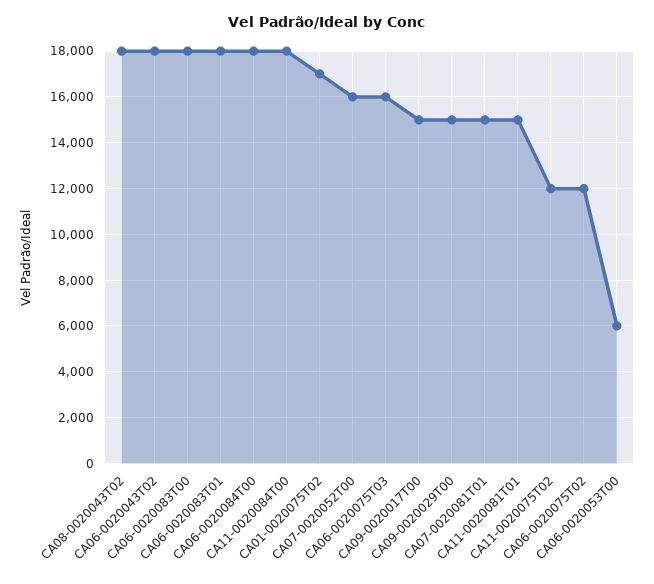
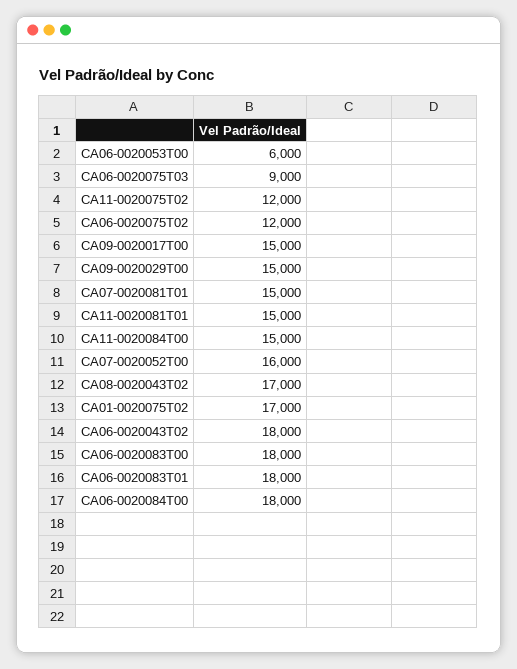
  {
-   "CA08-0020043T02": 18000,
+   "CA08-0020043T02": 17000,
    "CA06-0020043T02": 18000,
    "CA06-0020083T00": 18000,
    "CA06-0020083T01": 18000,
    "CA06-0020084T00": 18000,
-   "CA11-0020084T00": 18000,
+   "CA11-0020084T00": 15000,
    "CA01-0020075T02": 17000,
    "CA07-0020052T00": 16000,
-   "CA06-0020075T03": 16000,
+   "CA06-0020075T03": 9000,
    "CA09-0020017T00": 15000,
    "CA09-0020029T00": 15000,
    "CA07-0020081T01": 15000,
    "CA11-0020081T01": 15000,
    "CA11-0020075T02": 12000,
    "CA06-0020075T02": 12000,
    "CA06-0020053T00": 6000
  }

